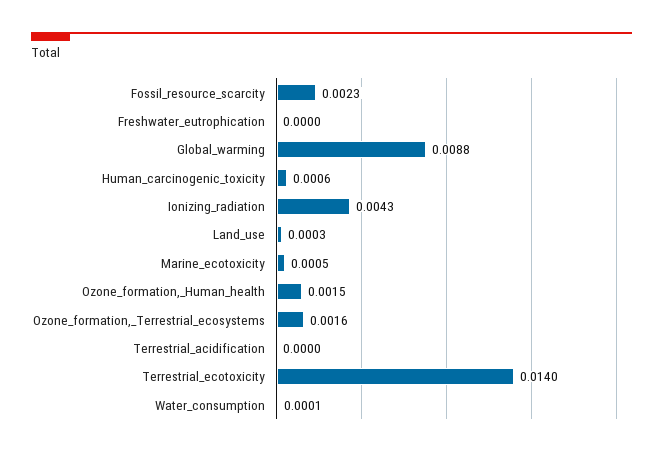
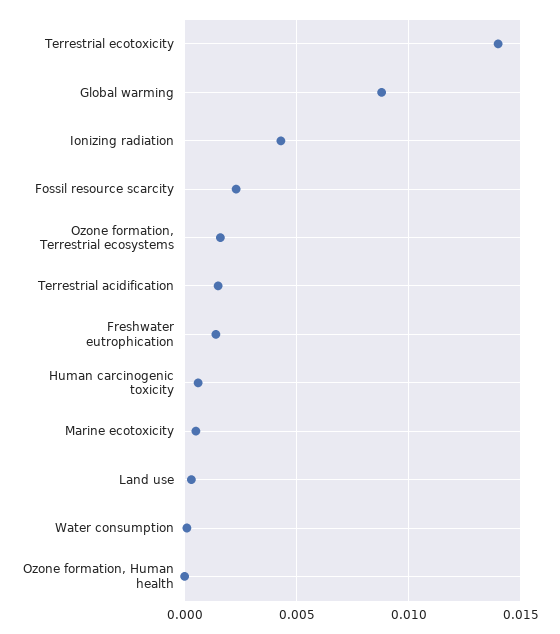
  {
    "Fossil_resource_scarcity": 0.0023,
-   "Freshwater_eutrophication": 0,
+   "Freshwater_eutrophication": 0.0015,
    "Global_warming": 0.0088,
    "Human_carcinogenic_toxicity": 0.0006,
    "Ionizing_radiation": 0.0043,
    "Land_use": 0.0003,
    "Marine_ecotoxicity": 0.0005,
-   "Ozone_formation,_Human_health": 0.0015,
+   "Ozone_formation,_Human_health": 0,
    "Ozone_formation,_Terrestrial_ecosystems": 0.0016,
-   "Terrestrial_acidification": 0,
+   "Terrestrial_acidification": 0.0015,
    "Terrestrial_ecotoxicity": 0.014,
    "Water_consumption": 0.0001
  }

